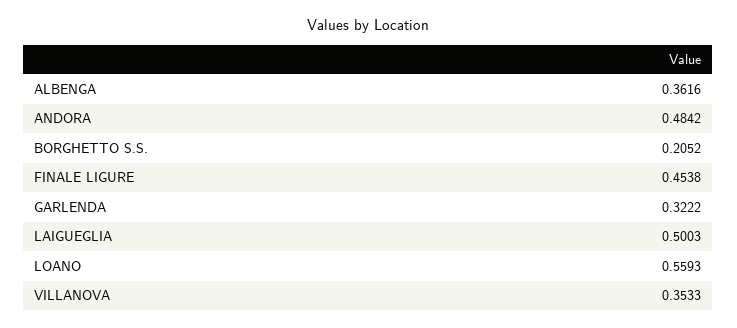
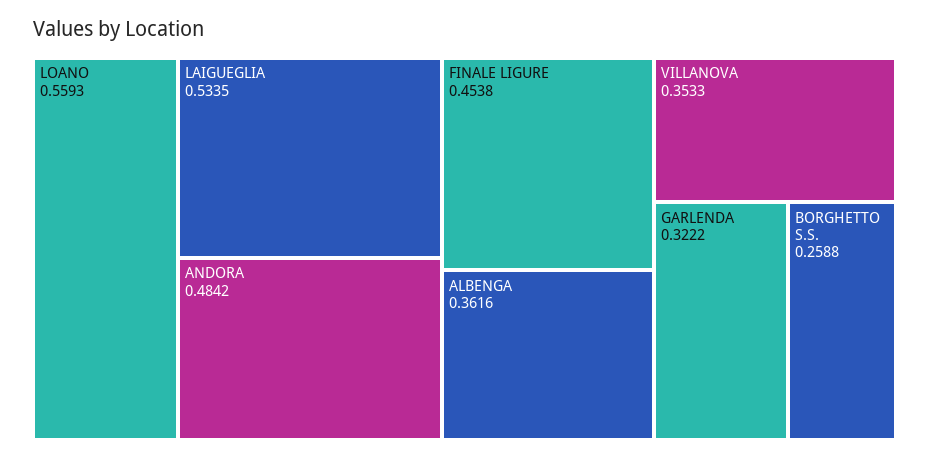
  {
    "ALBENGA": 0.3616,
    "ANDORA": 0.4842,
-   "BORGHETTO S.S.": 0.2052,
+   "BORGHETTO S.S.": 0.2588,
    "FINALE LIGURE": 0.4538,
    "GARLENDA": 0.3222,
-   "LAIGUEGLIA": 0.5003,
+   "LAIGUEGLIA": 0.5335,
    "LOANO": 0.5593,
    "VILLANOVA": 0.3533
  }

